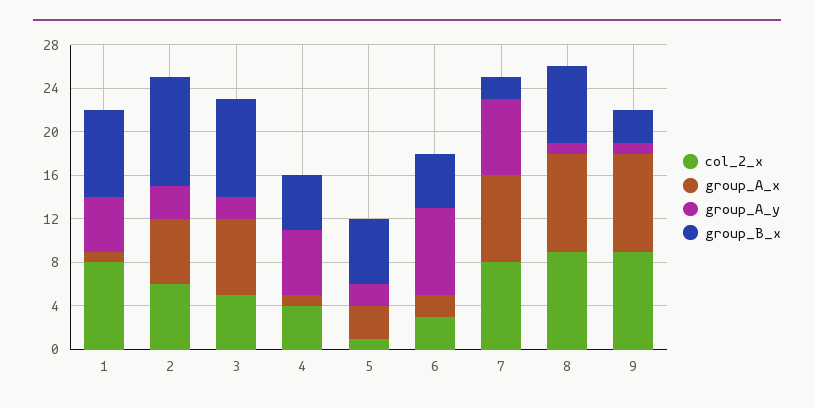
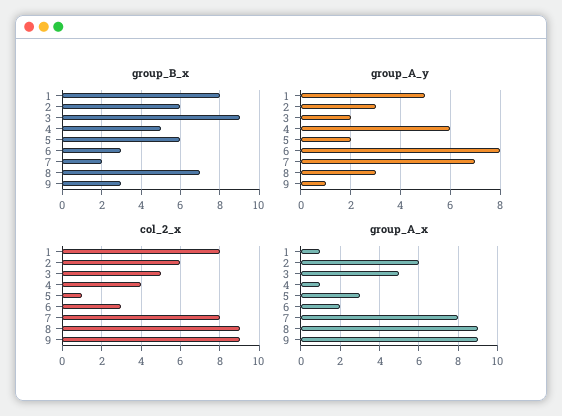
  {
    "col_2_x": {
      "1": 8,
      "2": 6,
      "3": 5,
      "4": 4,
      "5": 1,
      "6": 3,
      "7": 8,
      "8": 9,
      "9": 9
    },
    "group_A_x": {
      "1": 1,
      "2": 6,
-     "3": 7,
+     "3": 5,
      "4": 1,
      "5": 3,
      "6": 2,
      "7": 8,
      "8": 9,
      "9": 9
    },
    "group_A_y": {
      "1": 5,
      "2": 3,
      "3": 2,
      "4": 6,
      "5": 2,
      "6": 8,
      "7": 7,
-     "8": 1,
+     "8": 3,
      "9": 1
    },
    "group_B_x": {
      "1": 8,
-     "2": 10,
+     "2": 6,
      "3": 9,
      "4": 5,
      "5": 6,
-     "6": 5,
+     "6": 3,
      "7": 2,
      "8": 7,
      "9": 3
    }
  }

